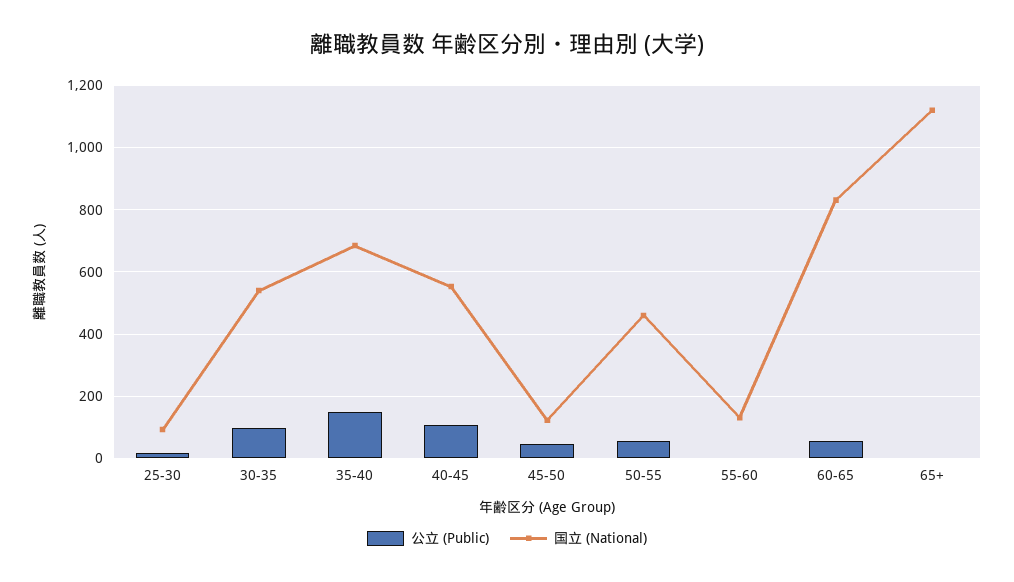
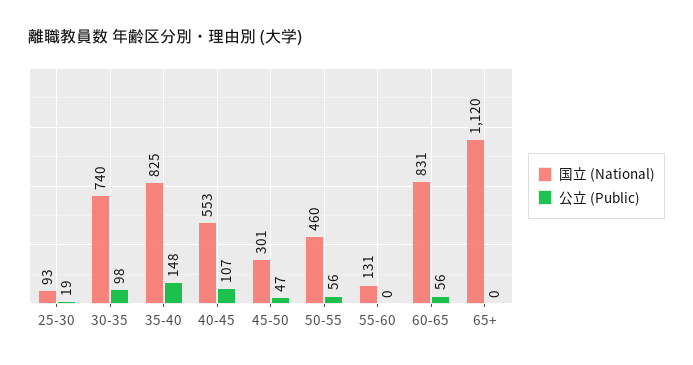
  {
    "公立 (Public)": {
      "25-30": 19,
      "30-35": 98,
      "35-40": 148,
      "40-45": 107,
      "45-50": 47,
      "50-55": 56,
      "55-60": 0,
      "60-65": 56,
      "65+": 0
    },
    "国立 (National)": {
      "25-30": 93,
-     "30-35": 540,
+     "30-35": 740,
-     "35-40": 680,
+     "35-40": 825,
      "40-45": 553,
-     "45-50": 120,
+     "45-50": 301,
      "50-55": 460,
      "55-60": 131,
      "60-65": 831,
      "65+": 1120
    }
  }

